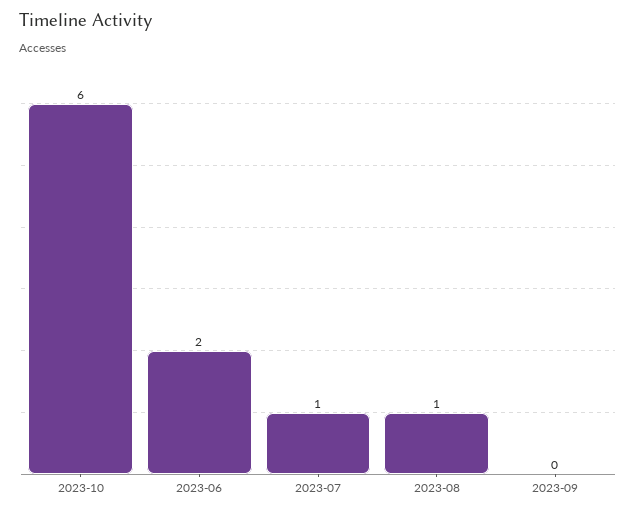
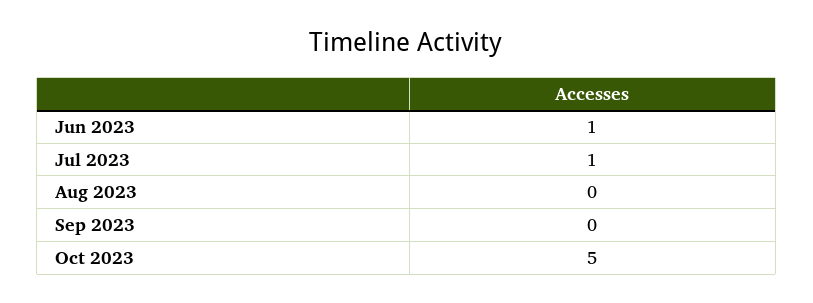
  {
-   "2023-10": 6,
+   "2023-10": 5,
-   "2023-06": 2,
+   "2023-06": 1,
    "2023-07": 1,
-   "2023-08": 1,
+   "2023-08": 0,
    "2023-09": 0
  }

